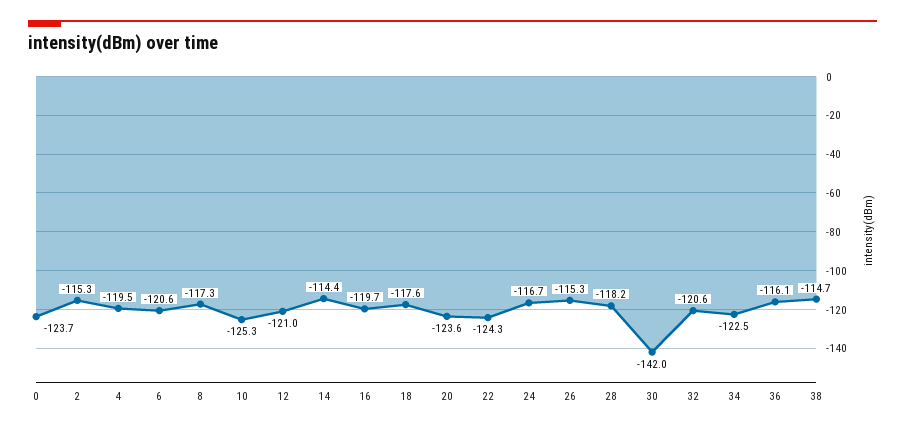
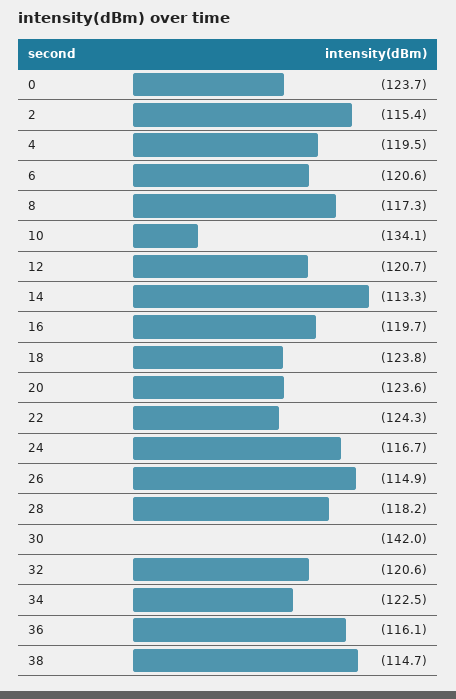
  {
    "0": -123.7,
-   "2": -115.3,
+   "2": -115.4,
    "4": -119.5,
    "6": -120.6,
    "8": -117.3,
-   "10": -125.3,
+   "10": -134.1,
-   "12": -121,
+   "12": -120.7,
-   "14": -114.4,
+   "14": -113.3,
    "16": -119.7,
-   "18": -117.6,
+   "18": -123.8,
    "20": -123.6,
    "22": -124.3,
    "24": -116.7,
-   "26": -115.3,
+   "26": -114.9,
    "28": -118.2,
    "30": -142,
    "32": -120.6,
    "34": -122.5,
    "36": -116.1,
    "38": -114.7
  }

